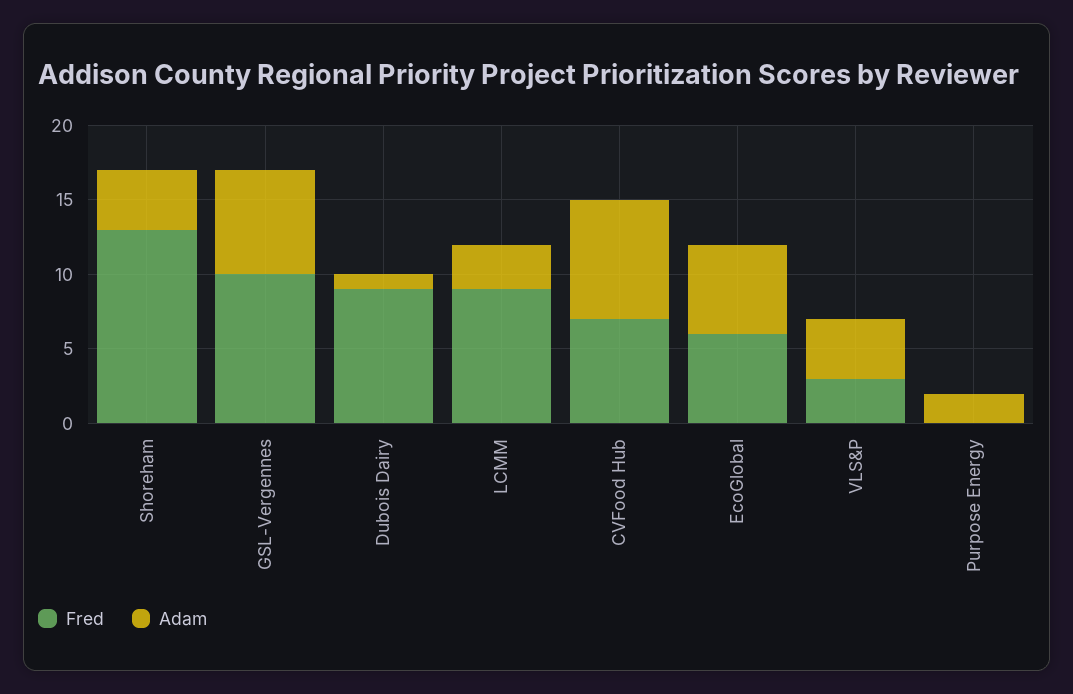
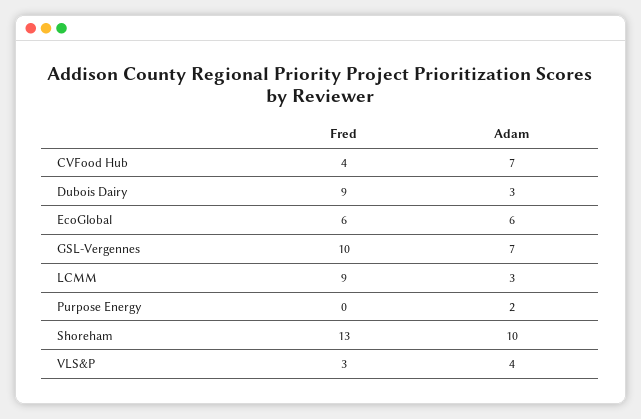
  {
    "Fred": {
      "Shoreham": 13,
      "GSL-Vergennes": 10,
      "Dubois Dairy": 9,
      "LCMM": 9,
-     "CVFood Hub": 7,
+     "CVFood Hub": 4,
      "EcoGlobal": 6,
      "VLS&P": 3,
      "Purpose Energy": 0
    },
    "Adam": {
-     "Shoreham": 4,
+     "Shoreham": 10,
      "GSL-Vergennes": 7,
-     "Dubois Dairy": 1,
+     "Dubois Dairy": 3,
      "LCMM": 3,
-     "CVFood Hub": 8,
+     "CVFood Hub": 7,
      "EcoGlobal": 6,
      "VLS&P": 4,
      "Purpose Energy": 2
    }
  }

